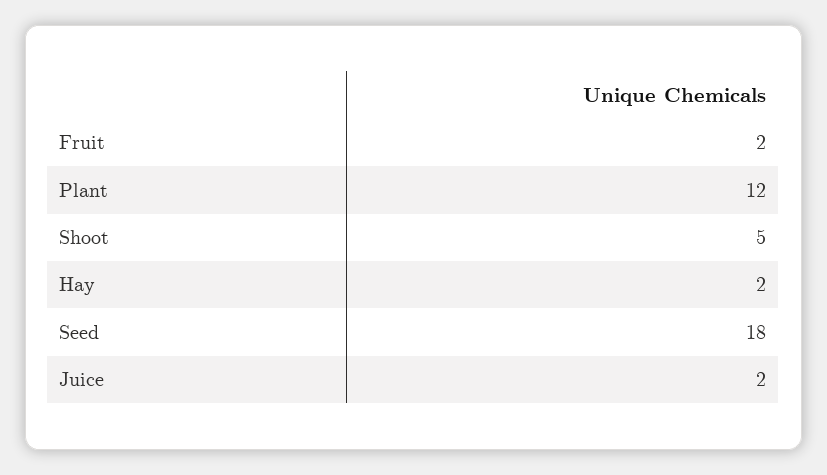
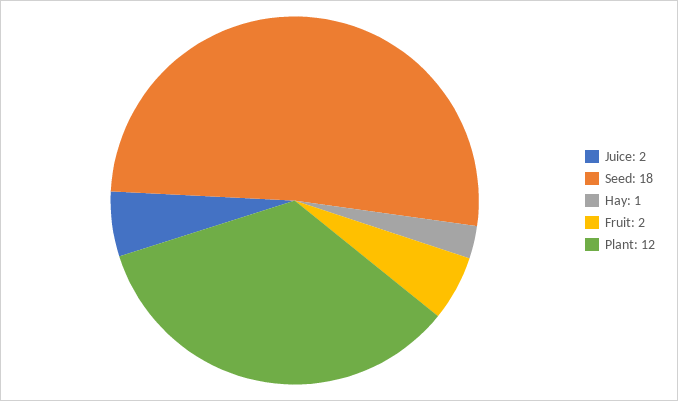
  {
    "Fruit": 2,
    "Plant": 12,
-   "Shoot": 5,
-   "Hay": 2,
+   "Hay": 1,
    "Seed": 18,
    "Juice": 2
  }

